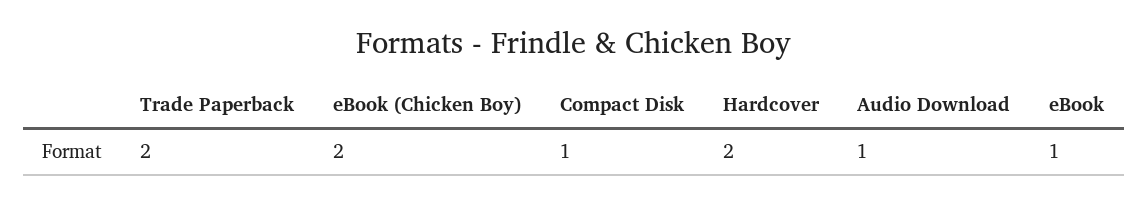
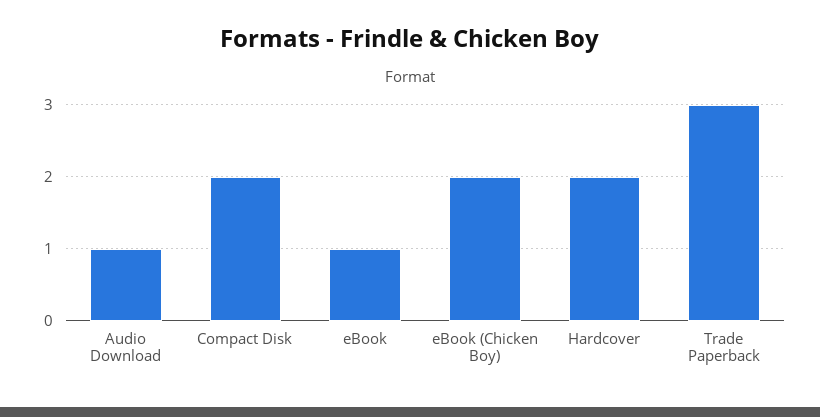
  {
-   "Trade Paperback": 2,
+   "Trade Paperback": 3,
    "eBook (Chicken Boy)": 2,
-   "Compact Disk": 1,
+   "Compact Disk": 2,
    "Hardcover": 2,
    "Audio Download": 1,
    "eBook": 1
  }

